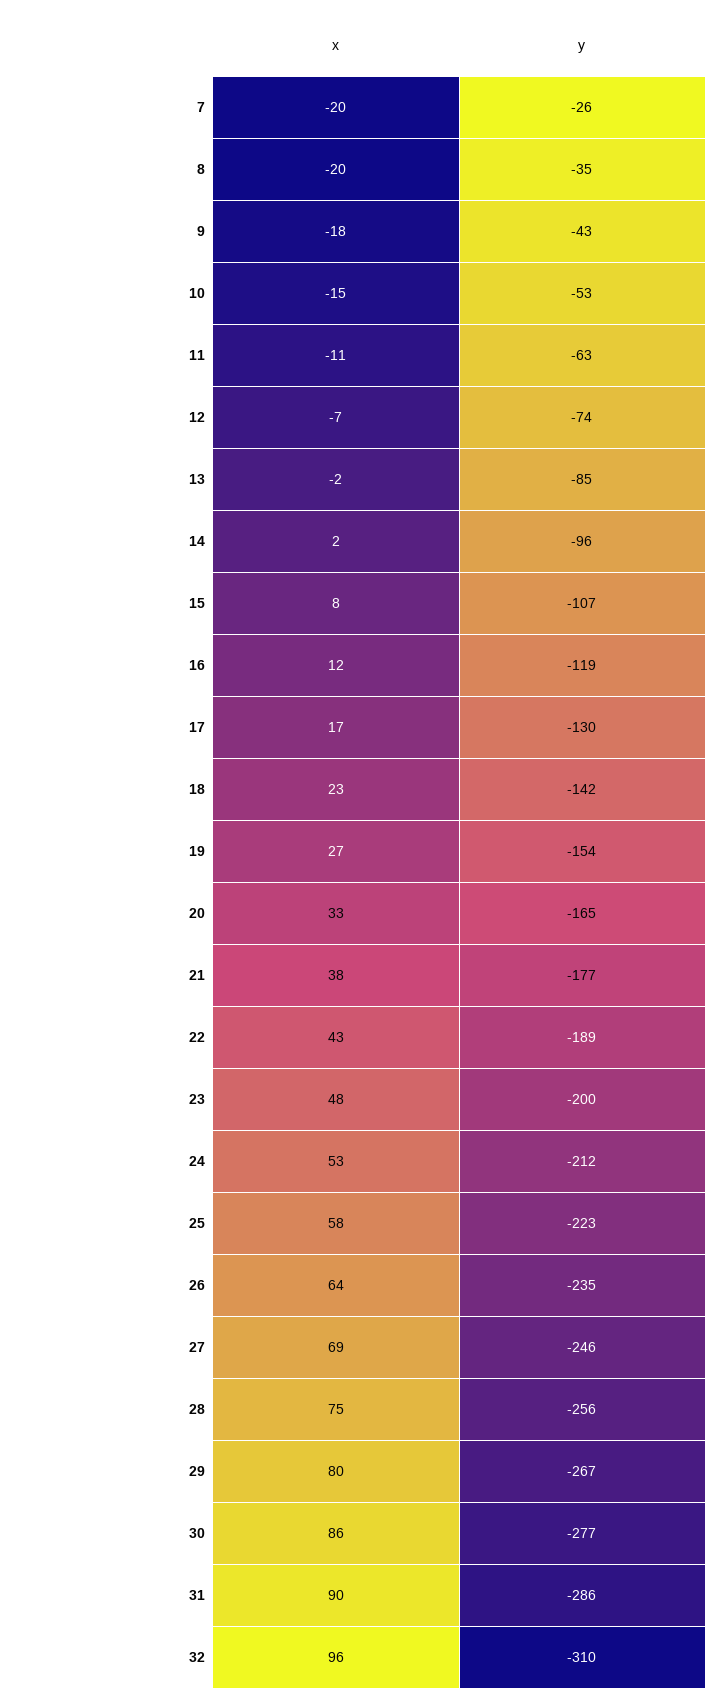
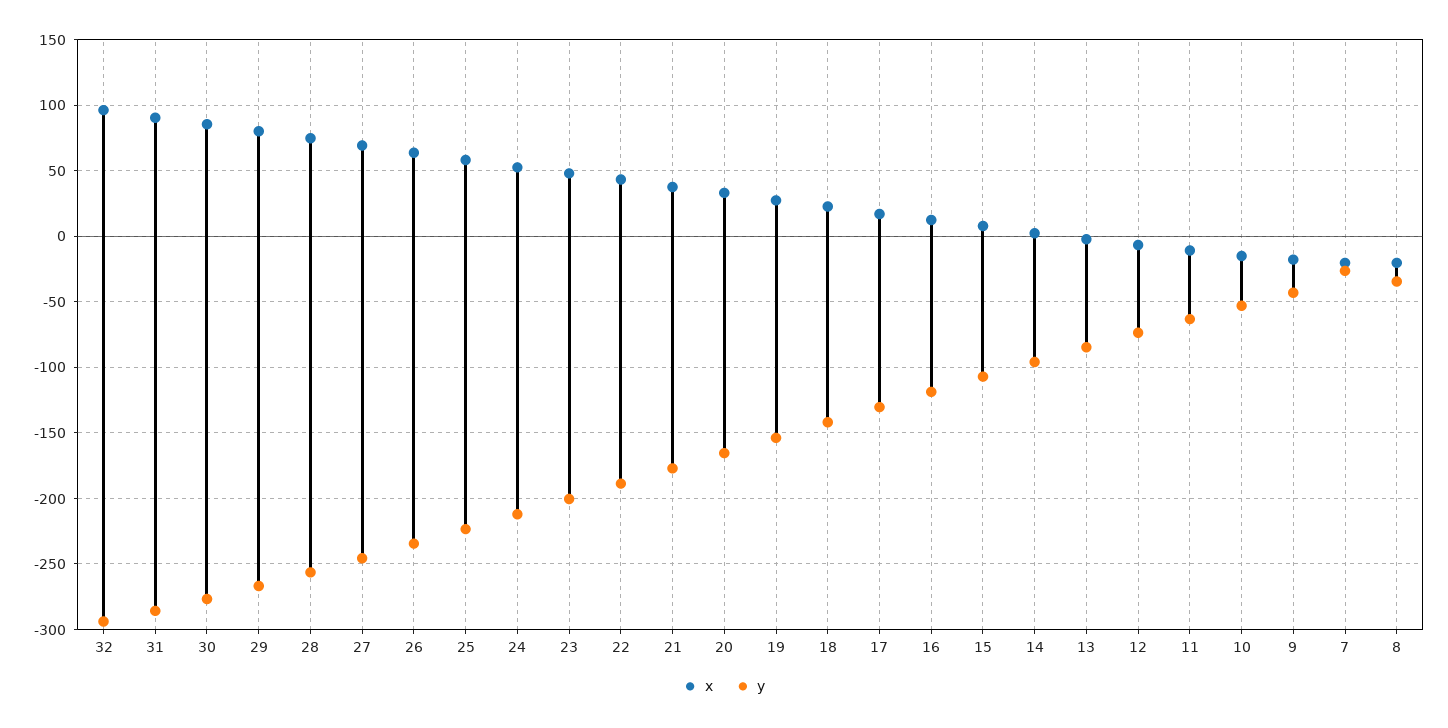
  {
    "x": {
      "7": -20,
      "8": -20,
      "9": -18,
      "10": -15,
      "11": -11,
      "12": -7,
      "13": -2,
      "14": 2,
      "15": 8,
      "16": 12,
      "17": 17,
      "18": 23,
      "19": 27,
      "20": 33,
      "21": 38,
      "22": 43,
      "23": 48,
      "24": 53,
      "25": 58,
      "26": 64,
      "27": 69,
      "28": 75,
      "29": 80,
      "30": 86,
      "31": 90,
      "32": 96
    },
    "y": {
      "7": -26,
      "8": -35,
      "9": -43,
      "10": -53,
      "11": -63,
      "12": -74,
      "13": -85,
      "14": -96,
      "15": -107,
      "16": -119,
      "17": -130,
      "18": -142,
      "19": -154,
      "20": -165,
      "21": -177,
      "22": -189,
      "23": -200,
      "24": -212,
      "25": -223,
      "26": -235,
      "27": -246,
      "28": -256,
      "29": -267,
      "30": -277,
      "31": -286,
-     "32": -310
+     "32": -295
    }
  }

